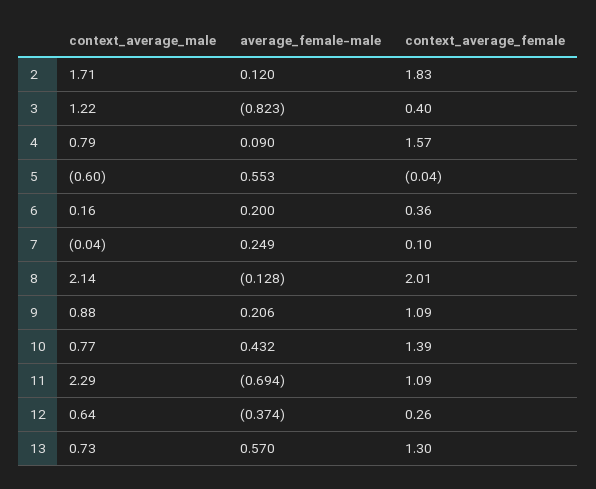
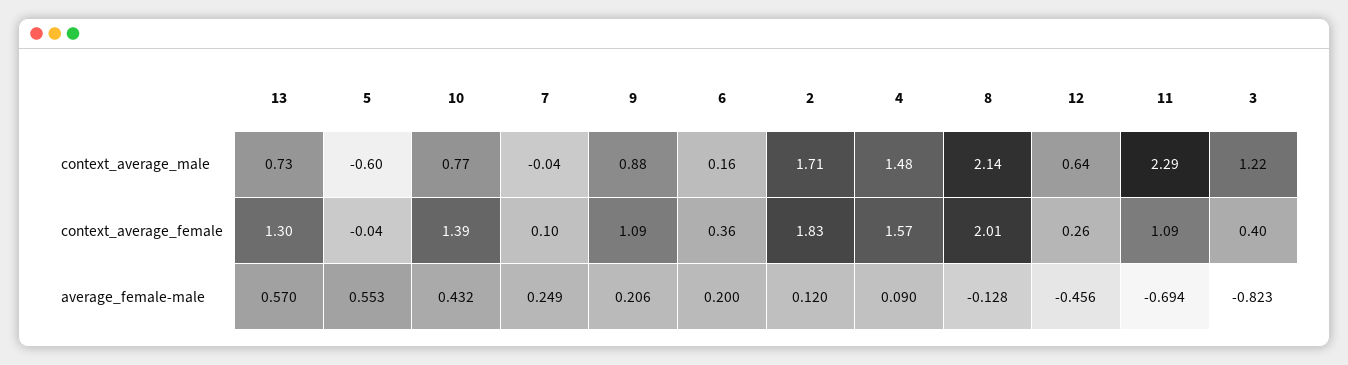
  {
    "context_average_male": {
      "2": 1.71,
      "3": 1.22,
-     "4": 0.79,
+     "4": 1.48,
      "5": -0.6,
      "6": 0.16,
      "7": -0.04,
      "8": 2.14,
      "9": 0.88,
      "10": 0.77,
      "11": 2.29,
      "12": 0.64,
      "13": 0.73
    },
    "average_female-male": {
      "2": 0.12,
      "3": -0.823,
      "4": 0.09,
      "5": 0.553,
      "6": 0.2,
      "7": 0.249,
      "8": -0.128,
      "9": 0.206,
      "10": 0.432,
      "11": -0.694,
-     "12": -0.374,
+     "12": -0.456,
      "13": 0.57
    },
    "context_average_female": {
      "2": 1.83,
      "3": 0.4,
      "4": 1.57,
      "5": -0.04,
      "6": 0.36,
      "7": 0.1,
      "8": 2.01,
      "9": 1.09,
      "10": 1.39,
      "11": 1.09,
      "12": 0.26,
      "13": 1.3
    }
  }

